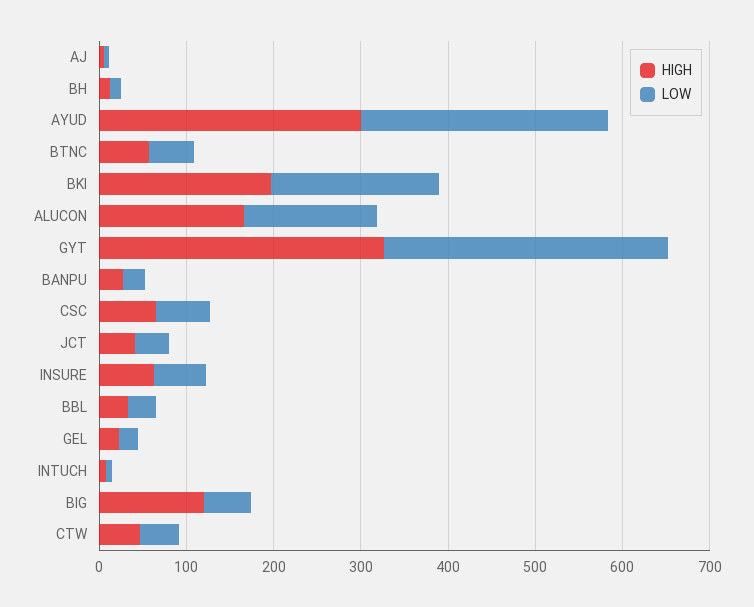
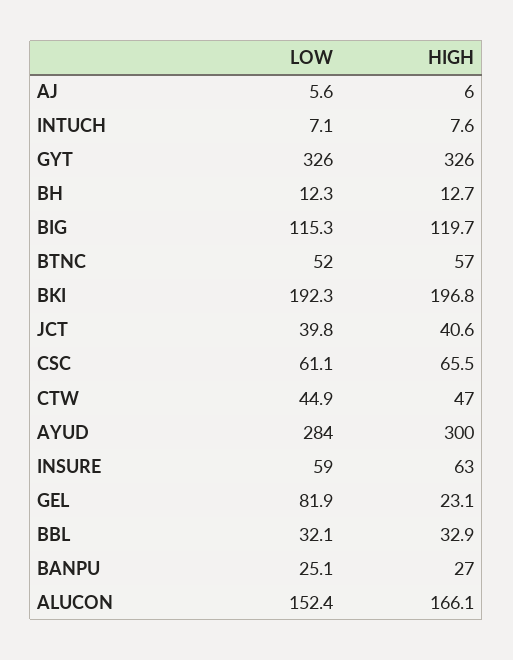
  {
    "HIGH": {
      "AJ": 6,
      "BH": 12.7,
      "AYUD": 300,
      "BTNC": 57,
      "BKI": 196.8,
      "ALUCON": 166.1,
      "GYT": 326,
      "BANPU": 27,
      "CSC": 65.5,
      "JCT": 40.6,
      "INSURE": 63,
      "BBL": 32.9,
      "GEL": 23.1,
      "INTUCH": 7.6,
      "BIG": 119.7,
      "CTW": 47
    },
    "LOW": {
      "AJ": 5.6,
      "BH": 12.3,
      "AYUD": 284,
      "BTNC": 52,
      "BKI": 192.3,
      "ALUCON": 152.4,
      "GYT": 326,
      "BANPU": 25.1,
      "CSC": 61.1,
      "JCT": 39.8,
      "INSURE": 59,
      "BBL": 32.1,
-     "GEL": 20,
+     "GEL": 81.9,
      "INTUCH": 7.1,
-     "BIG": 60,
+     "BIG": 115.3,
      "CTW": 44.9
    }
  }

